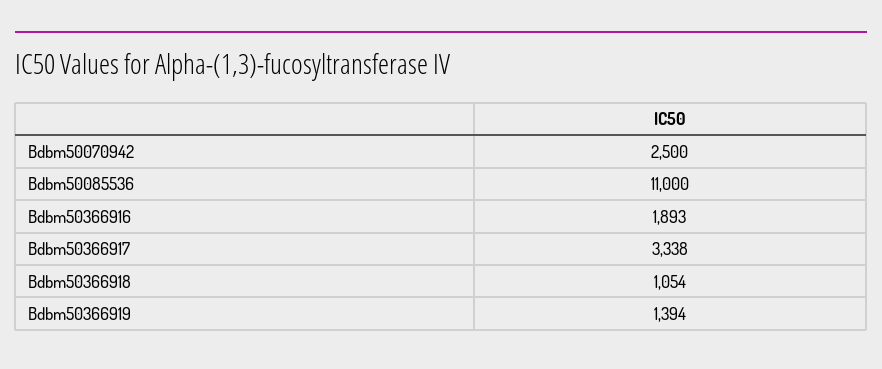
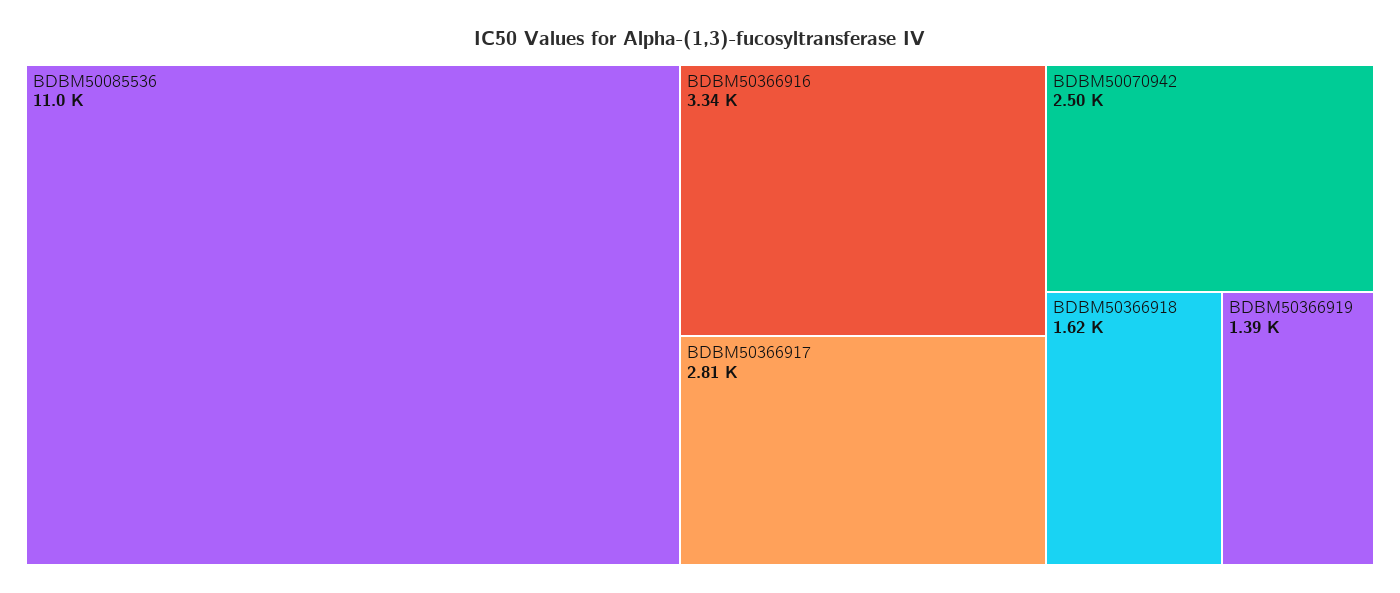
  {
    "Bdbm50070942": 2500,
    "Bdbm50085536": 11000,
-   "Bdbm50366916": 1893,
+   "Bdbm50366916": 3340,
-   "Bdbm50366917": 3338,
+   "Bdbm50366917": 2810,
-   "Bdbm50366918": 1054,
+   "Bdbm50366918": 1620,
    "Bdbm50366919": 1394
  }

